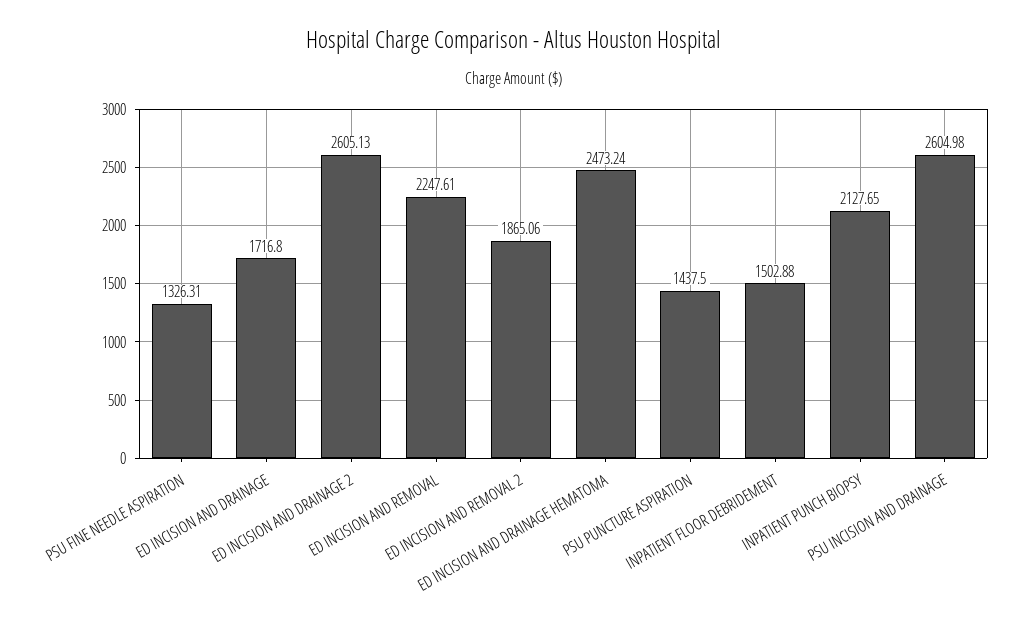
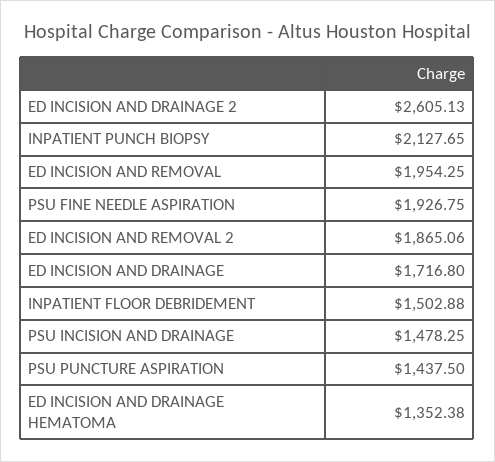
  {
-   "PSU FINE NEEDLE ASPIRATION": 1326.31,
+   "PSU FINE NEEDLE ASPIRATION": 1926.75,
    "ED INCISION AND DRAINAGE": 1716.8,
    "ED INCISION AND DRAINAGE 2": 2605.13,
-   "ED INCISION AND REMOVAL": 2247.61,
+   "ED INCISION AND REMOVAL": 1954.25,
    "ED INCISION AND REMOVAL 2": 1865.06,
-   "ED INCISION AND DRAINAGE HEMATOMA": 2473.24,
+   "ED INCISION AND DRAINAGE HEMATOMA": 1352.38,
    "PSU PUNCTURE ASPIRATION": 1437.5,
    "INPATIENT FLOOR DEBRIDEMENT": 1502.88,
    "INPATIENT PUNCH BIOPSY": 2127.65,
-   "PSU INCISION AND DRAINAGE": 2604.98
+   "PSU INCISION AND DRAINAGE": 1478.25
  }

